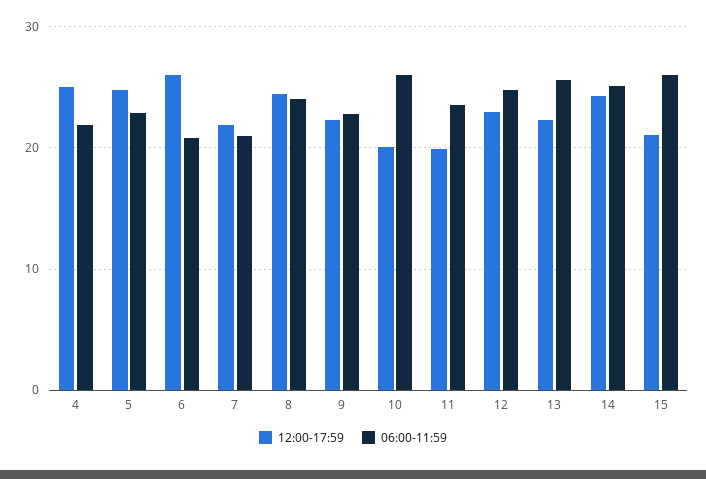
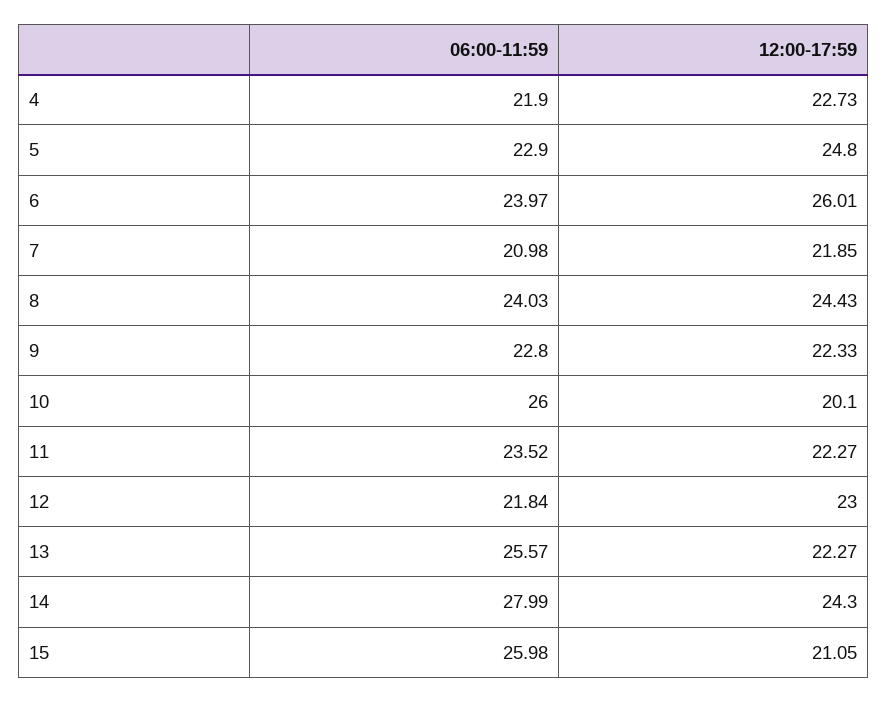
  {
    "12:00-17:59": {
-     "4": 25,
+     "4": 22.73,
      "5": 24.8,
      "6": 26.01,
      "7": 21.85,
      "8": 24.43,
      "9": 22.33,
      "10": 20.1,
-     "11": 20,
+     "11": 22.27,
      "12": 23,
      "13": 22.27,
      "14": 24.3,
      "15": 21.05
    },
    "06:00-11:59": {
      "4": 21.9,
      "5": 22.9,
-     "6": 21,
+     "6": 23.97,
      "7": 20.98,
      "8": 24.03,
      "9": 22.8,
      "10": 26,
      "11": 23.52,
-     "12": 25,
+     "12": 21.84,
      "13": 25.57,
-     "14": 25,
+     "14": 27.99,
      "15": 25.98
    }
  }

